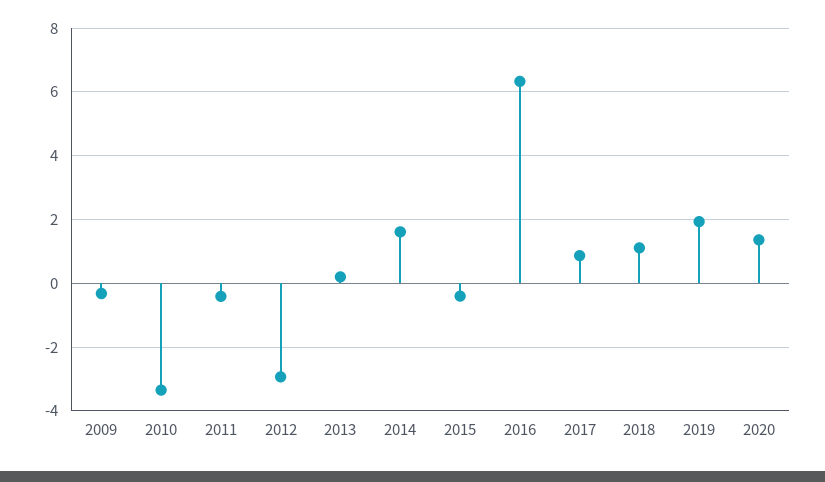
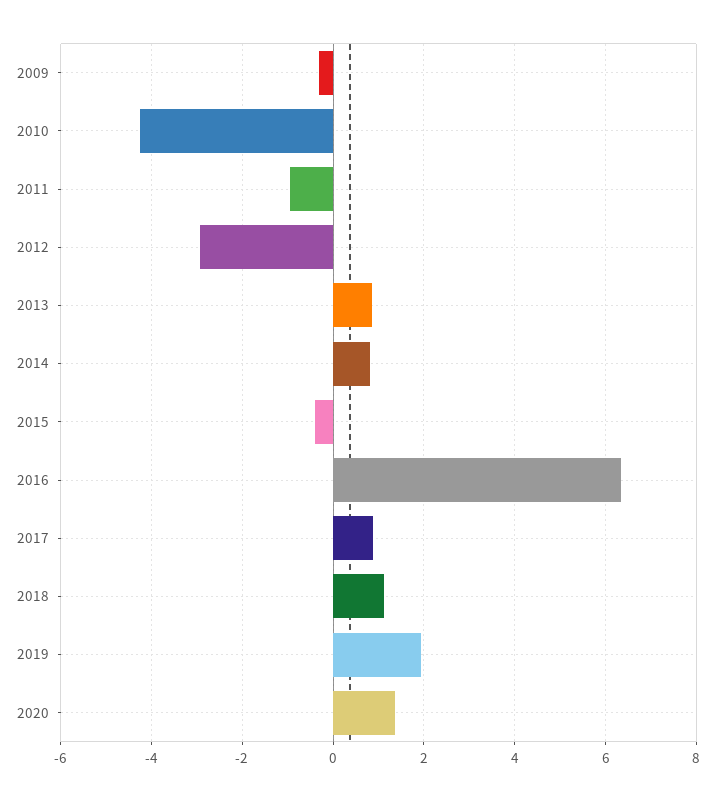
  {
    "2009": -0.4,
-   "2010": -3.4,
+   "2010": -4.2,
-   "2011": -0.4,
+   "2011": -1,
    "2012": -3,
-   "2013": 0.2,
+   "2013": 0.8,
-   "2014": 1.6,
+   "2014": 0.8,
    "2015": -0.4,
    "2016": 6.4,
    "2017": 0.8,
    "2018": 1.2,
    "2019": 2,
    "2020": 1.4
  }

